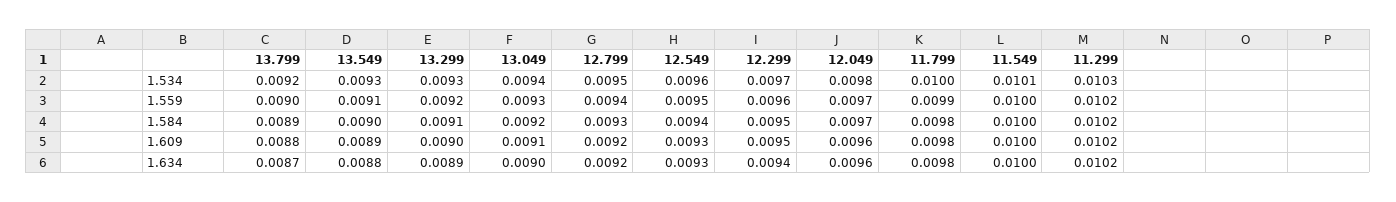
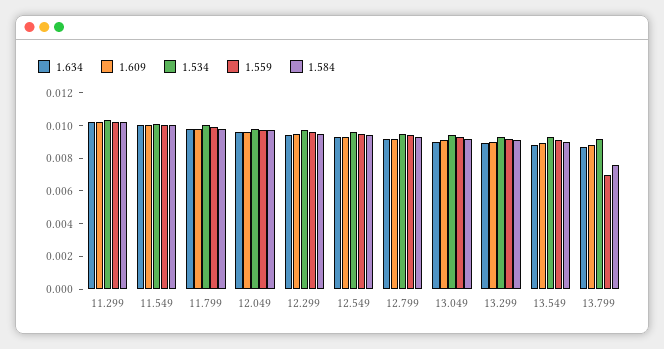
  {
    "1.534": {
      "13.799": 0.0092,
      "13.549": 0.0093,
      "13.299": 0.0093,
      "13.049": 0.0094,
      "12.799": 0.0095,
      "12.549": 0.0096,
      "12.299": 0.0097,
      "12.049": 0.0098,
      "11.799": 0.01,
      "11.549": 0.0101,
      "11.299": 0.0103
    },
    "1.559": {
-     "13.799": 0.009,
+     "13.799": 0.007,
      "13.549": 0.0091,
      "13.299": 0.0092,
      "13.049": 0.0093,
      "12.799": 0.0094,
      "12.549": 0.0095,
      "12.299": 0.0096,
      "12.049": 0.0097,
      "11.799": 0.0099,
      "11.549": 0.01,
      "11.299": 0.0102
    },
    "1.584": {
-     "13.799": 0.0089,
+     "13.799": 0.0075,
      "13.549": 0.009,
      "13.299": 0.0091,
      "13.049": 0.0092,
      "12.799": 0.0093,
      "12.549": 0.0094,
      "12.299": 0.0095,
      "12.049": 0.0097,
      "11.799": 0.0098,
      "11.549": 0.01,
      "11.299": 0.0102
    },
    "1.609": {
      "13.799": 0.0088,
      "13.549": 0.0089,
      "13.299": 0.009,
      "13.049": 0.0091,
      "12.799": 0.0092,
      "12.549": 0.0093,
      "12.299": 0.0095,
      "12.049": 0.0096,
      "11.799": 0.0098,
      "11.549": 0.01,
      "11.299": 0.0102
    },
    "1.634": {
      "13.799": 0.0087,
      "13.549": 0.0088,
      "13.299": 0.0089,
      "13.049": 0.009,
      "12.799": 0.0092,
      "12.549": 0.0093,
      "12.299": 0.0094,
      "12.049": 0.0096,
      "11.799": 0.0098,
      "11.549": 0.01,
      "11.299": 0.0102
    }
  }

